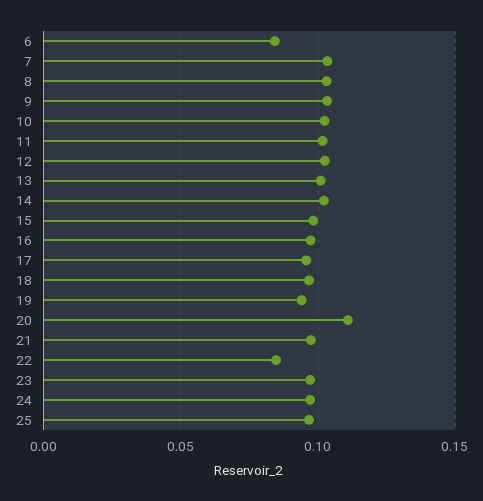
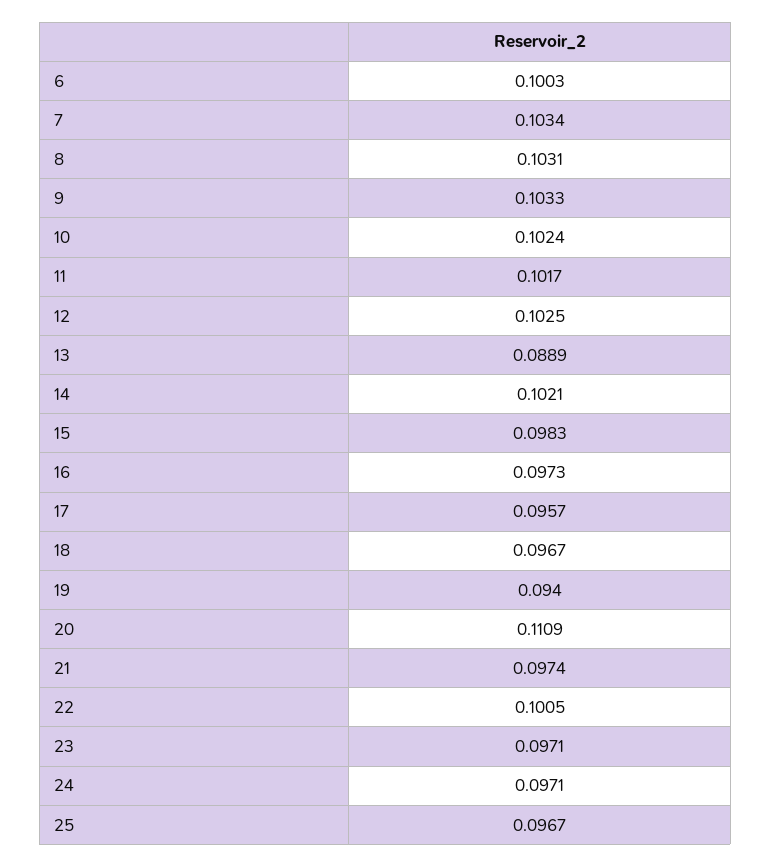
  {
-   "6": 0.085,
+   "6": 0.1003,
    "7": 0.1034,
    "8": 0.1031,
    "9": 0.1033,
    "10": 0.1024,
    "11": 0.1017,
    "12": 0.1025,
-   "13": 0.1,
+   "13": 0.0889,
    "14": 0.1021,
    "15": 0.0983,
    "16": 0.0973,
    "17": 0.0957,
    "18": 0.0967,
    "19": 0.094,
    "20": 0.1109,
    "21": 0.0974,
-   "22": 0.085,
+   "22": 0.1005,
    "23": 0.0971,
    "24": 0.0971,
    "25": 0.0967
  }

